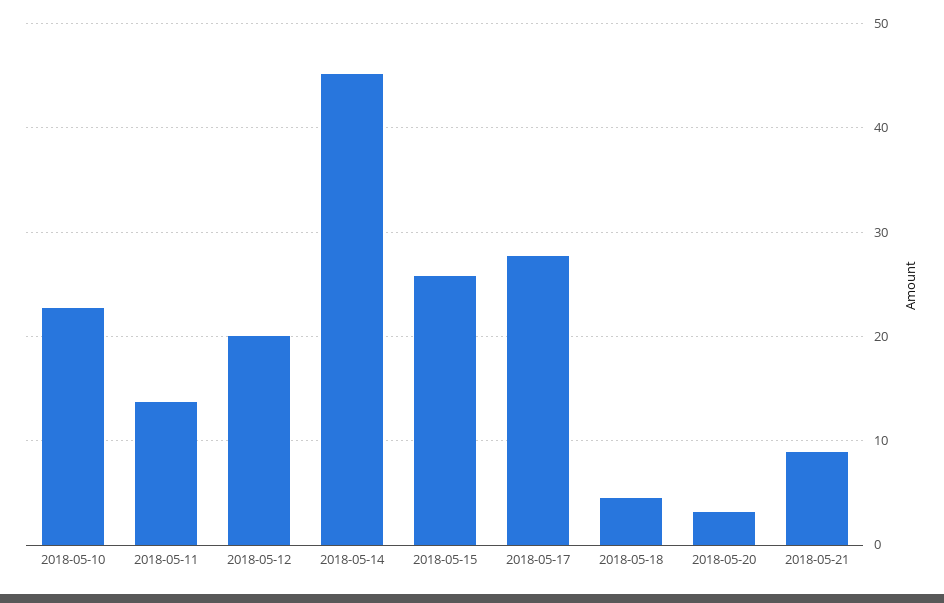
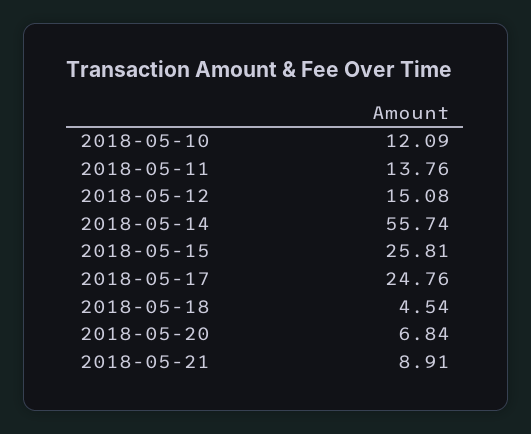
  {
-   "2018-05-10": 23,
+   "2018-05-10": 12.09,
    "2018-05-11": 13.76,
-   "2018-05-12": 20,
+   "2018-05-12": 15.08,
-   "2018-05-14": 45,
+   "2018-05-14": 55.74,
    "2018-05-15": 25.81,
-   "2018-05-17": 28,
+   "2018-05-17": 24.76,
    "2018-05-18": 4.54,
-   "2018-05-20": 3,
+   "2018-05-20": 6.84,
    "2018-05-21": 8.91
  }

